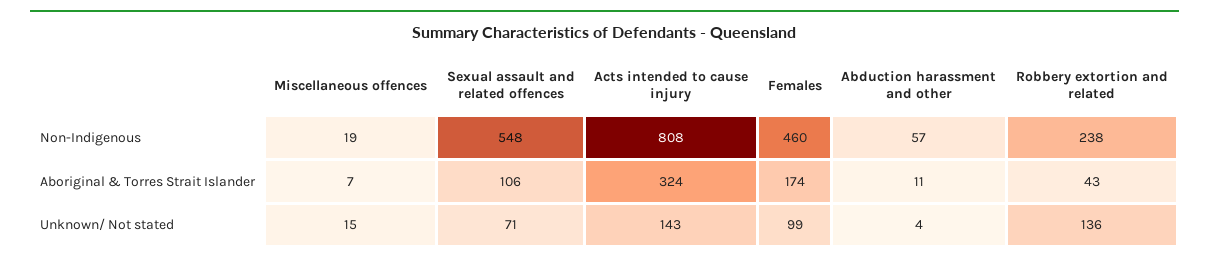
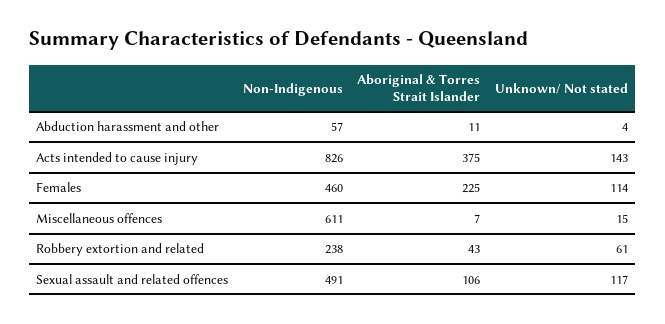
  {
    "Miscellaneous offences": {
-     "Non-Indigenous": 19,
+     "Non-Indigenous": 611,
      "Aboriginal & Torres Strait Islander": 7,
      "Unknown/ Not stated": 15
    },
    "Sexual assault and related offences": {
-     "Non-Indigenous": 548,
+     "Non-Indigenous": 491,
      "Aboriginal & Torres Strait Islander": 106,
-     "Unknown/ Not stated": 71
+     "Unknown/ Not stated": 117
    },
    "Acts intended to cause injury": {
-     "Non-Indigenous": 808,
+     "Non-Indigenous": 826,
-     "Aboriginal & Torres Strait Islander": 324,
+     "Aboriginal & Torres Strait Islander": 375,
      "Unknown/ Not stated": 143
    },
    "Females": {
      "Non-Indigenous": 460,
-     "Aboriginal & Torres Strait Islander": 174,
+     "Aboriginal & Torres Strait Islander": 225,
-     "Unknown/ Not stated": 99
+     "Unknown/ Not stated": 114
    },
    "Abduction harassment and other": {
      "Non-Indigenous": 57,
      "Aboriginal & Torres Strait Islander": 11,
      "Unknown/ Not stated": 4
    },
    "Robbery extortion and related": {
      "Non-Indigenous": 238,
      "Aboriginal & Torres Strait Islander": 43,
-     "Unknown/ Not stated": 136
+     "Unknown/ Not stated": 61
    }
  }

